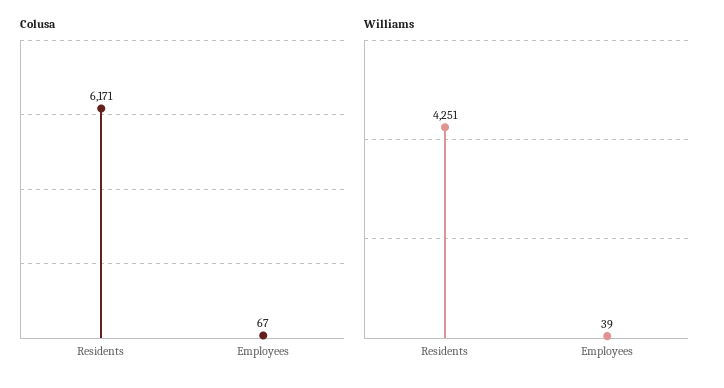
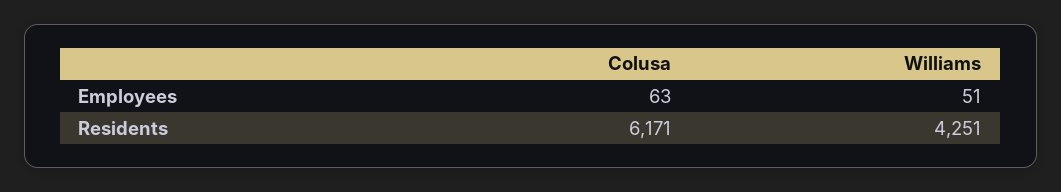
  {
    "Colusa": {
      "Residents": 6171,
-     "Employees": 67
+     "Employees": 63
    },
    "Williams": {
      "Residents": 4251,
-     "Employees": 39
+     "Employees": 51
    }
  }

